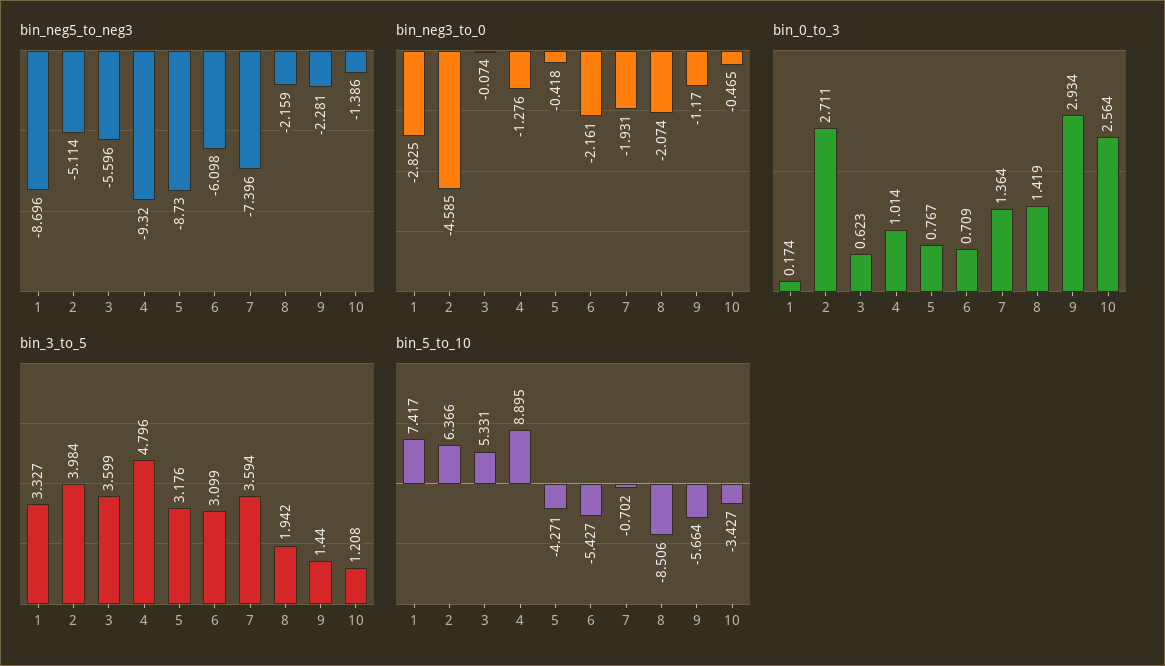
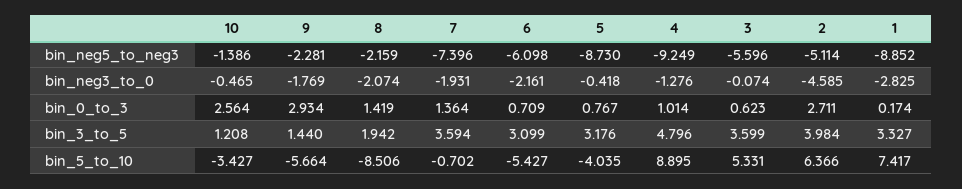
  {
    "bin_neg5_to_neg3": {
-     "1": -8.696,
+     "1": -8.852,
      "2": -5.114,
      "3": -5.596,
-     "4": -9.32,
+     "4": -9.249,
      "5": -8.73,
      "6": -6.098,
      "7": -7.396,
      "8": -2.159,
      "9": -2.281,
      "10": -1.386
    },
    "bin_neg3_to_0": {
      "1": -2.825,
      "2": -4.585,
      "3": -0.074,
      "4": -1.276,
      "5": -0.418,
      "6": -2.161,
      "7": -1.931,
      "8": -2.074,
-     "9": -1.17,
+     "9": -1.769,
      "10": -0.465
    },
    "bin_0_to_3": {
      "1": 0.174,
      "2": 2.711,
      "3": 0.623,
      "4": 1.014,
      "5": 0.767,
      "6": 0.709,
      "7": 1.364,
      "8": 1.419,
      "9": 2.934,
      "10": 2.564
    },
    "bin_3_to_5": {
      "1": 3.327,
      "2": 3.984,
      "3": 3.599,
      "4": 4.796,
      "5": 3.176,
      "6": 3.099,
      "7": 3.594,
      "8": 1.942,
      "9": 1.44,
      "10": 1.208
    },
    "bin_5_to_10": {
      "1": 7.417,
      "2": 6.366,
      "3": 5.331,
      "4": 8.895,
-     "5": -4.271,
+     "5": -4.035,
      "6": -5.427,
      "7": -0.702,
      "8": -8.506,
      "9": -5.664,
      "10": -3.427
    }
  }

